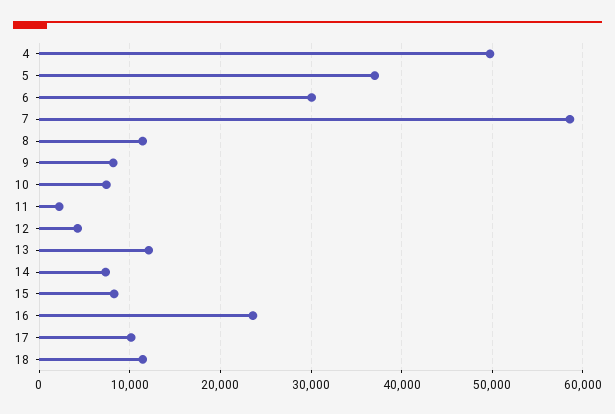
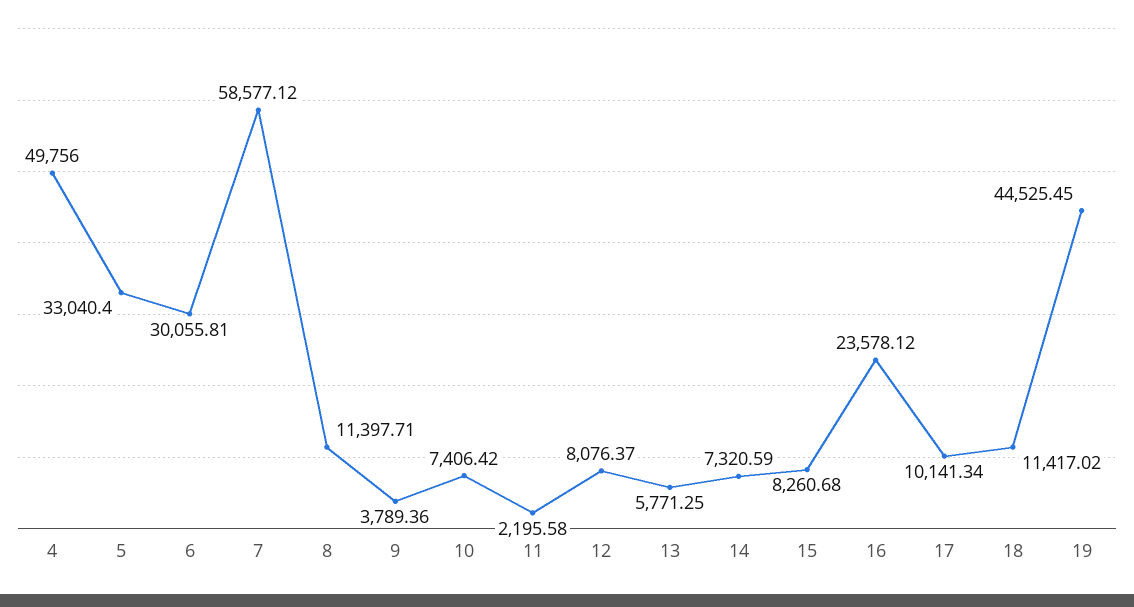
  {
    "4": 49756,
-   "5": 37000,
+   "5": 33040.4,
    "6": 30055.81,
    "7": 58577.12,
    "8": 11397.71,
-   "9": 8000,
+   "9": 3789.36,
    "10": 7406.42,
    "11": 2195.58,
-   "12": 4000,
+   "12": 8076.37,
-   "13": 12000,
+   "13": 5771.25,
    "14": 7320.59,
    "15": 8260.68,
    "16": 23578.12,
    "17": 10141.34,
-   "18": 11417.02
+   "18": 11417.02,
+   "19": 44525.45
  }

